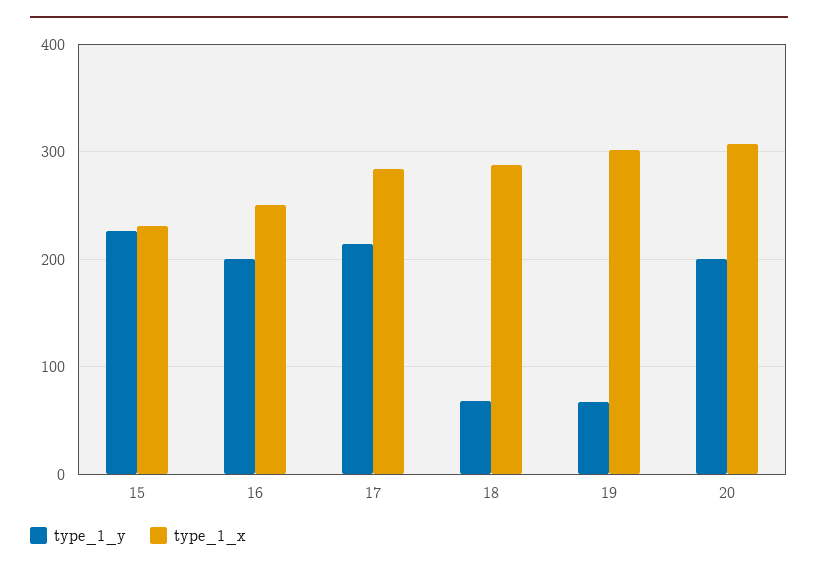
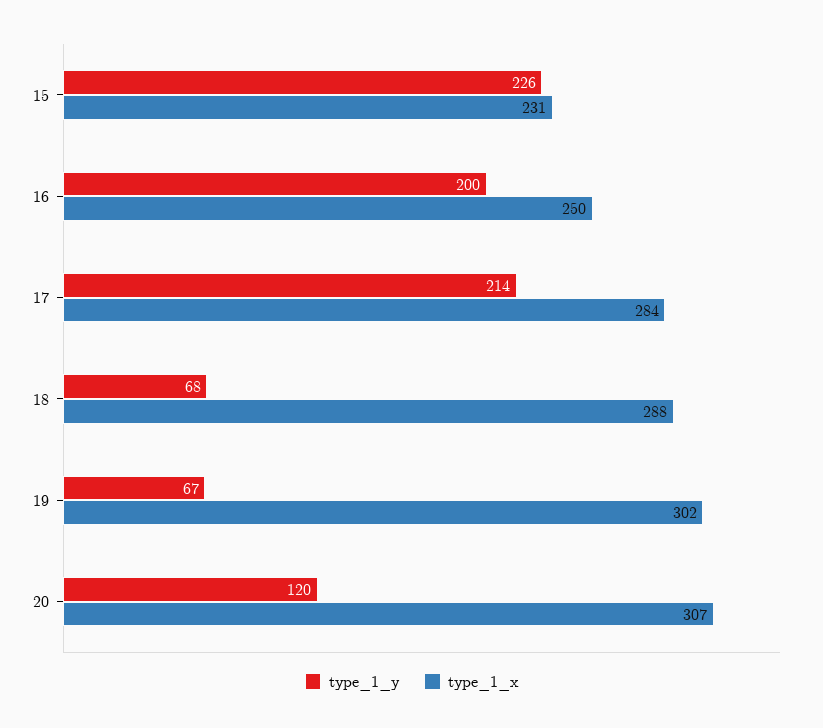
  {
    "type_1_y": {
      "15": 226,
      "16": 200,
      "17": 214,
      "18": 68,
      "19": 67,
-     "20": 200
+     "20": 120
    },
    "type_1_x": {
      "15": 231,
      "16": 250,
      "17": 284,
      "18": 288,
      "19": 302,
      "20": 307
    }
  }

